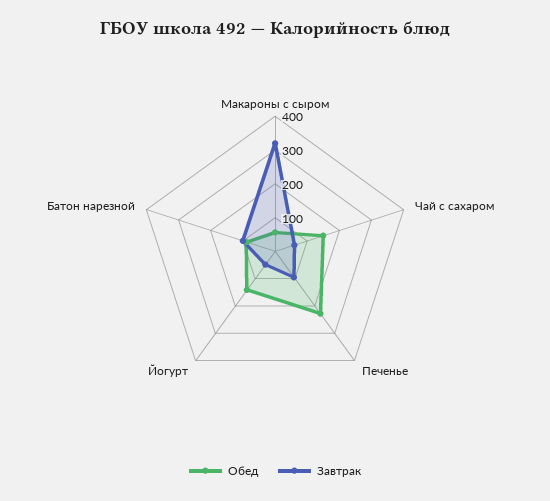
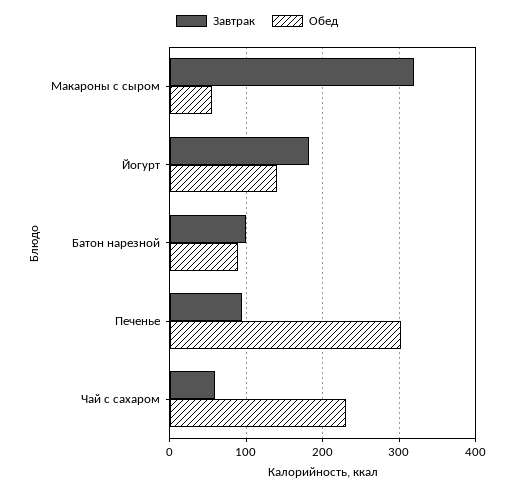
  {
    "Обед": {
      "Макароны с сыром": 60,
-     "Чай с сахаром": 150,
+     "Чай с сахаром": 230,
-     "Печенье": 225,
+     "Печенье": 300,
      "Йогурт": 140,
      "Батон нарезной": 90
    },
    "Завтрак": {
      "Макароны с сыром": 320,
      "Чай с сахаром": 60,
      "Печенье": 100,
-     "Йогурт": 50,
+     "Йогурт": 180,
      "Батон нарезной": 100
    }
  }

